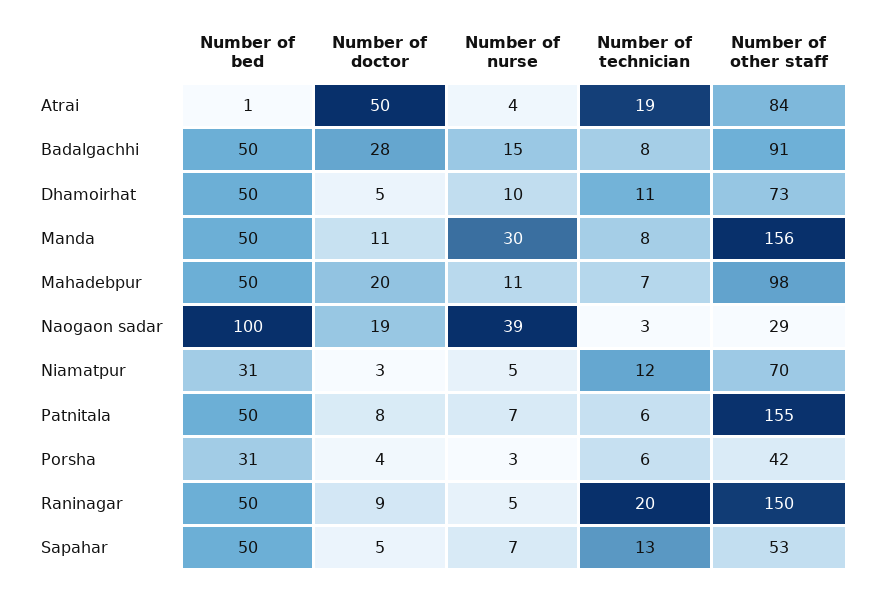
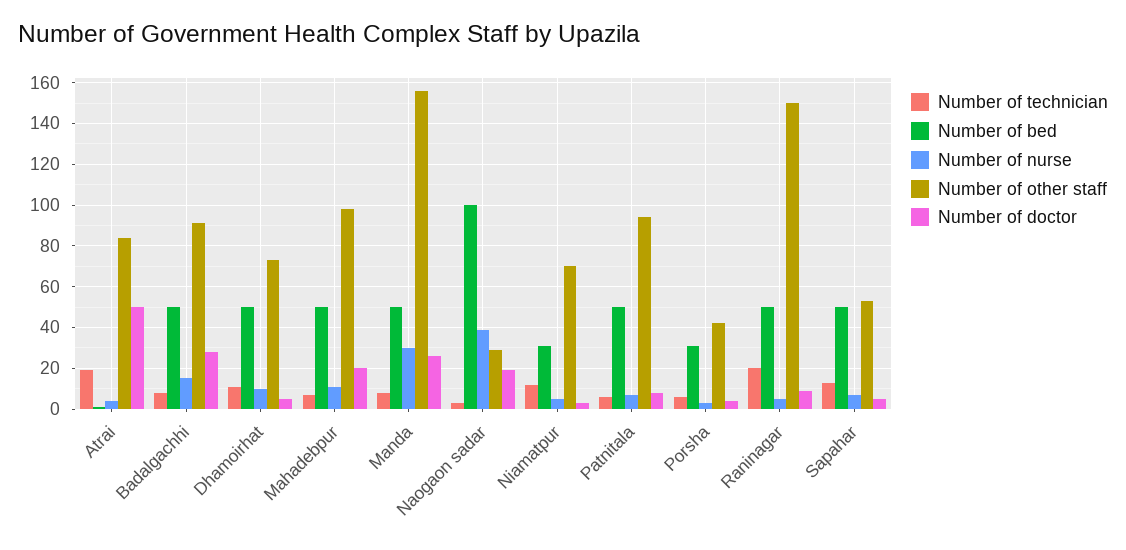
  {
    "Number of bed": {
      "Atrai": 1,
      "Badalgachhi": 50,
      "Dhamoirhat": 50,
      "Manda": 50,
      "Mahadebpur": 50,
      "Naogaon sadar": 100,
      "Niamatpur": 31,
      "Patnitala": 50,
      "Porsha": 31,
      "Raninagar": 50,
      "Sapahar": 50
    },
    "Number of doctor": {
      "Atrai": 50,
      "Badalgachhi": 28,
      "Dhamoirhat": 5,
-     "Manda": 11,
+     "Manda": 25,
      "Mahadebpur": 20,
      "Naogaon sadar": 19,
      "Niamatpur": 3,
      "Patnitala": 8,
      "Porsha": 4,
      "Raninagar": 9,
      "Sapahar": 5
    },
    "Number of nurse": {
      "Atrai": 4,
      "Badalgachhi": 15,
      "Dhamoirhat": 10,
      "Manda": 30,
      "Mahadebpur": 11,
      "Naogaon sadar": 39,
      "Niamatpur": 5,
      "Patnitala": 7,
      "Porsha": 3,
      "Raninagar": 5,
      "Sapahar": 7
    },
    "Number of technician": {
      "Atrai": 19,
      "Badalgachhi": 8,
      "Dhamoirhat": 11,
      "Manda": 8,
      "Mahadebpur": 7,
      "Naogaon sadar": 3,
      "Niamatpur": 12,
      "Patnitala": 6,
      "Porsha": 6,
      "Raninagar": 20,
      "Sapahar": 13
    },
    "Number of other staff": {
      "Atrai": 84,
      "Badalgachhi": 91,
      "Dhamoirhat": 73,
      "Manda": 156,
      "Mahadebpur": 98,
      "Naogaon sadar": 29,
      "Niamatpur": 70,
-     "Patnitala": 155,
+     "Patnitala": 95,
      "Porsha": 42,
      "Raninagar": 150,
      "Sapahar": 53
    }
  }

